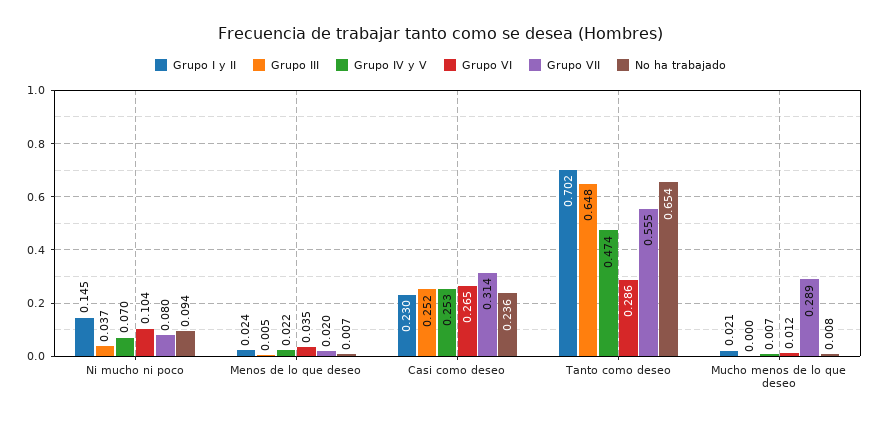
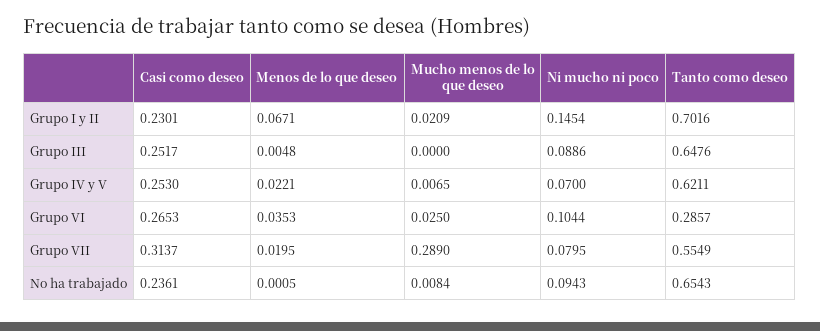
  {
    "Grupo I y II": {
      "Ni mucho ni poco": 0.1454,
-     "Menos de lo que deseo": 0.024,
+     "Menos de lo que deseo": 0.0671,
      "Casi como deseo": 0.2301,
      "Tanto como deseo": 0.7016,
      "Mucho menos de lo que deseo": 0.0209
    },
    "Grupo III": {
-     "Ni mucho ni poco": 0.037,
+     "Ni mucho ni poco": 0.0886,
      "Menos de lo que deseo": 0.0048,
      "Casi como deseo": 0.2517,
      "Tanto como deseo": 0.6476,
      "Mucho menos de lo que deseo": 0
    },
    "Grupo IV y V": {
      "Ni mucho ni poco": 0.07,
      "Menos de lo que deseo": 0.0221,
      "Casi como deseo": 0.253,
-     "Tanto como deseo": 0.474,
+     "Tanto como deseo": 0.6211,
      "Mucho menos de lo que deseo": 0.0065
    },
    "Grupo VI": {
      "Ni mucho ni poco": 0.1044,
      "Menos de lo que deseo": 0.0353,
      "Casi como deseo": 0.2653,
      "Tanto como deseo": 0.2857,
-     "Mucho menos de lo que deseo": 0.012
+     "Mucho menos de lo que deseo": 0.025
    },
    "Grupo VII": {
      "Ni mucho ni poco": 0.0795,
      "Menos de lo que deseo": 0.0195,
      "Casi como deseo": 0.3137,
      "Tanto como deseo": 0.5549,
      "Mucho menos de lo que deseo": 0.289
    },
    "No ha trabajado": {
      "Ni mucho ni poco": 0.0943,
-     "Menos de lo que deseo": 0.007,
+     "Menos de lo que deseo": 0.0005,
      "Casi como deseo": 0.2361,
      "Tanto como deseo": 0.6543,
      "Mucho menos de lo que deseo": 0.0084
    }
  }

